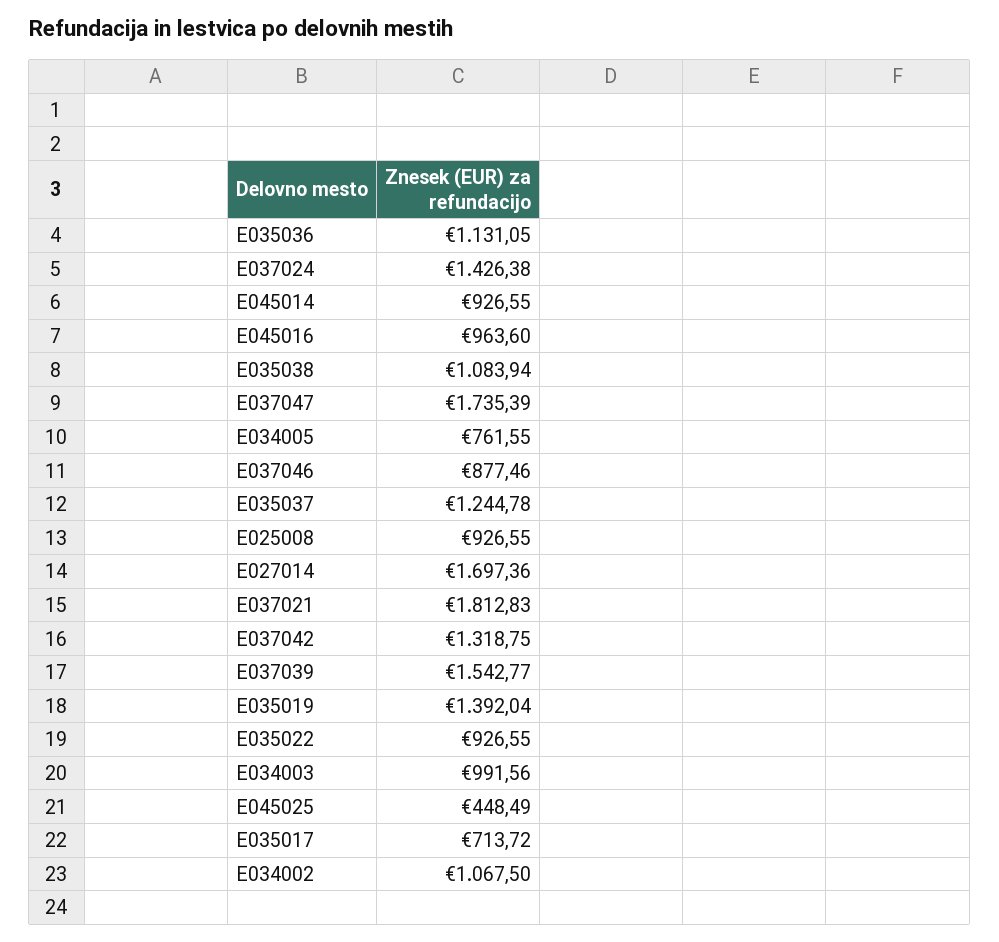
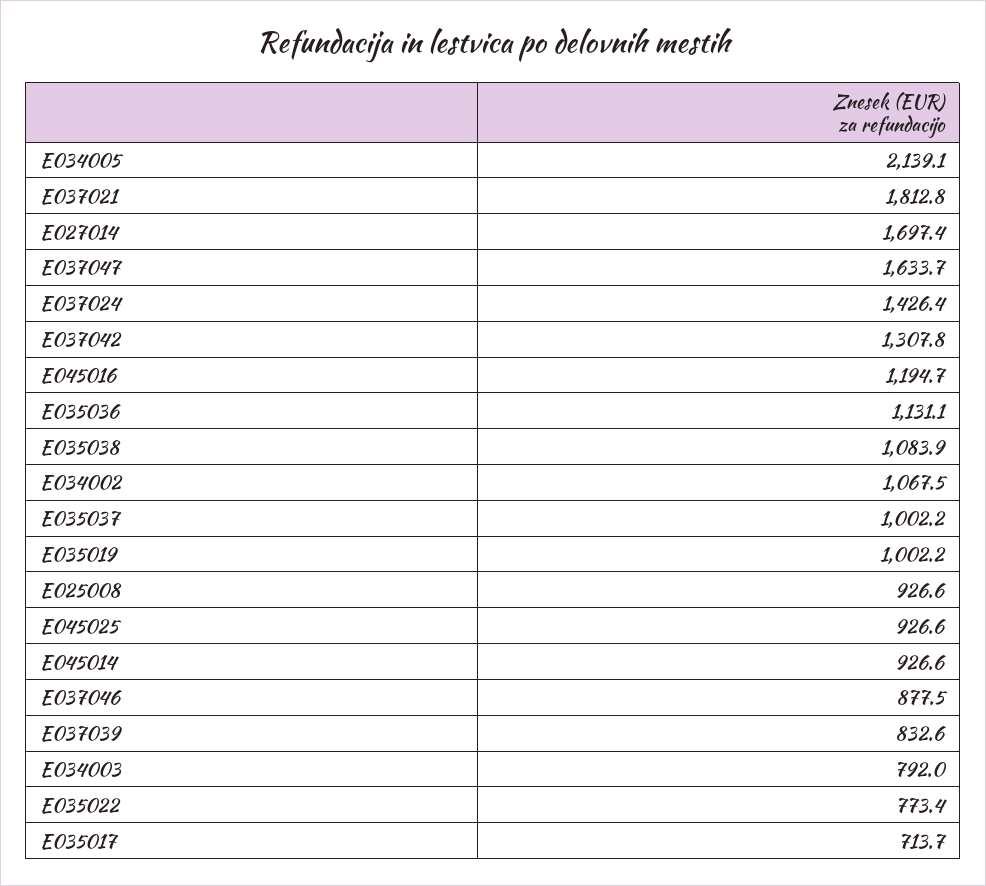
  {
    "E035036": 1131.05,
    "E037024": 1426.38,
    "E045014": 926.55,
-   "E045016": 963.6,
+   "E045016": 1194.7,
    "E035038": 1083.94,
-   "E037047": 1735.39,
+   "E037047": 1633.7,
-   "E034005": 761.55,
+   "E034005": 2139.1,
    "E037046": 877.46,
-   "E035037": 1244.78,
+   "E035037": 1002.2,
    "E025008": 926.55,
    "E027014": 1697.36,
    "E037021": 1812.83,
-   "E037042": 1318.75,
+   "E037042": 1307.8,
-   "E037039": 1542.77,
+   "E037039": 832.6,
-   "E035019": 1392.04,
+   "E035019": 1002.2,
-   "E035022": 926.55,
+   "E035022": 773.4,
-   "E034003": 991.56,
+   "E034003": 792,
-   "E045025": 448.49,
+   "E045025": 926.6,
    "E035017": 713.72,
    "E034002": 1067.5
  }

